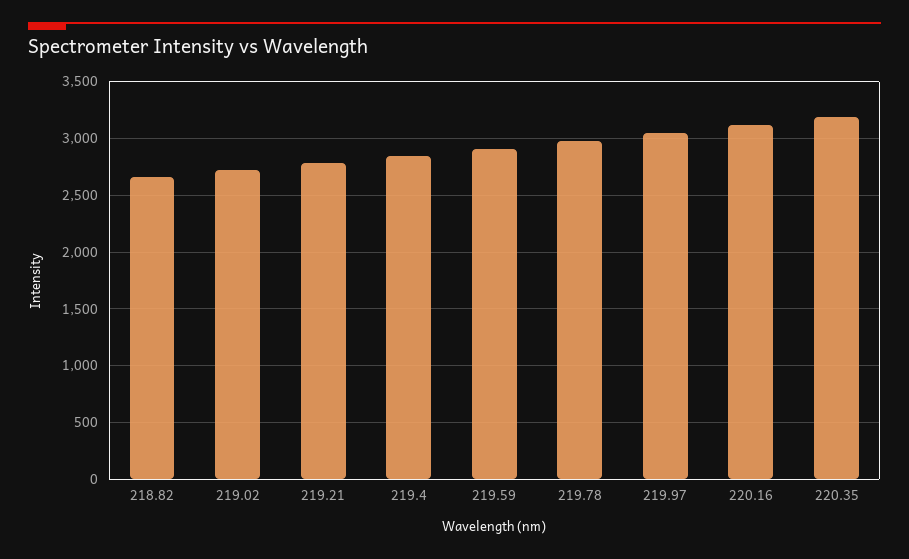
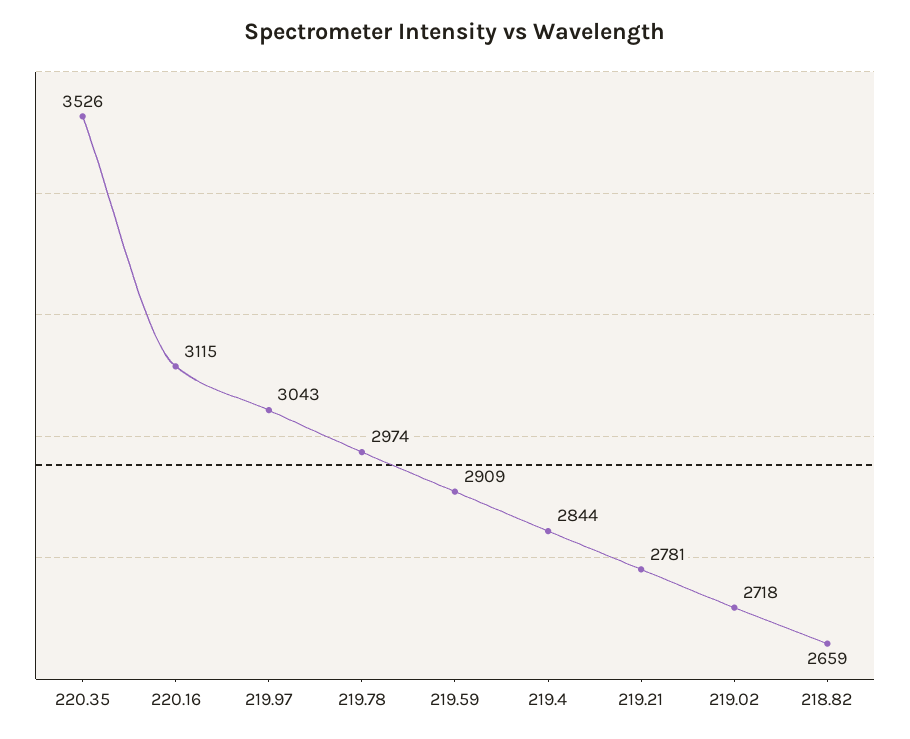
  {
    "218.82": 2659,
    "219.02": 2718,
    "219.21": 2781,
    "219.4": 2844,
    "219.59": 2909,
    "219.78": 2974,
    "219.97": 3043,
    "220.16": 3115,
-   "220.35": 3200
+   "220.35": 3526
  }

